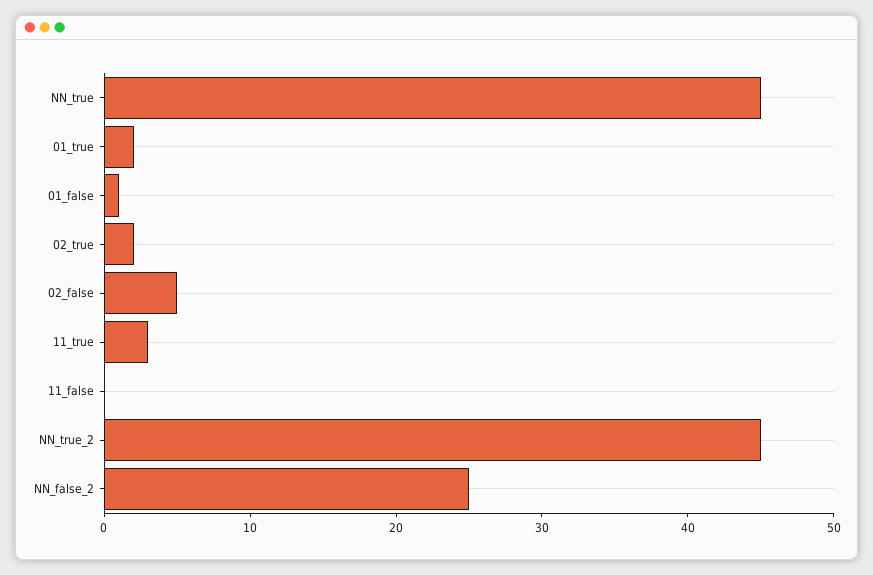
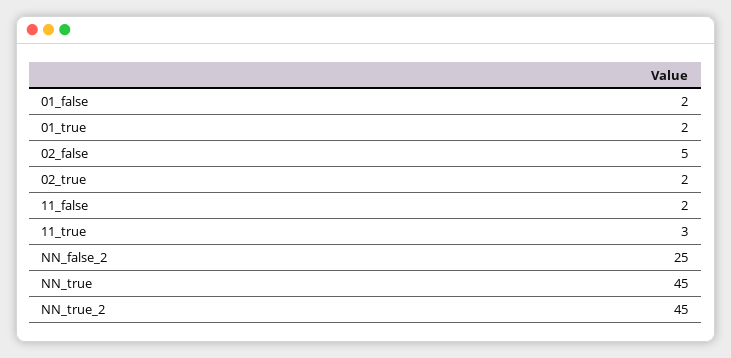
  {
    "NN_true": 45,
    "01_true": 2,
-   "01_false": 1,
+   "01_false": 2,
    "02_true": 2,
    "02_false": 5,
    "11_true": 3,
-   "11_false": 0,
+   "11_false": 2,
    "NN_true_2": 45,
    "NN_false_2": 25
  }

